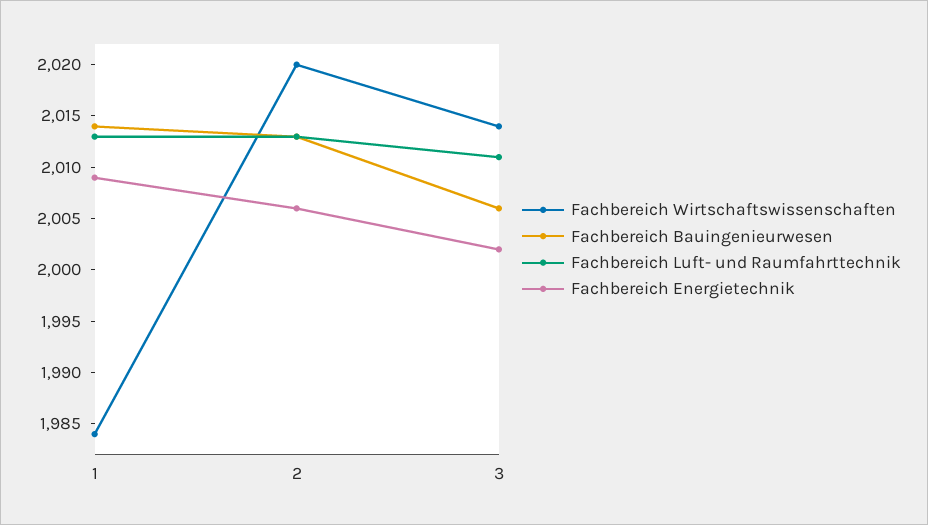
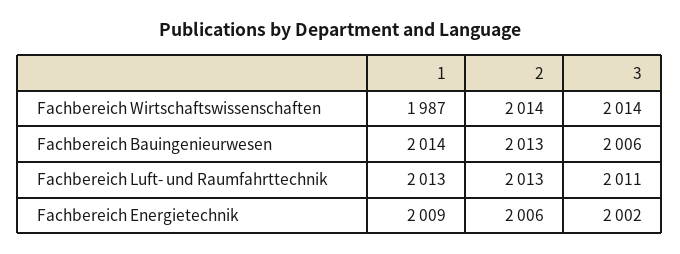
  {
    "Fachbereich Wirtschaftswissenschaften": {
-     "1": 1984,
+     "1": 1987,
-     "2": 2020,
+     "2": 2014,
      "3": 2014
    },
    "Fachbereich Bauingenieurwesen": {
      "1": 2014,
      "2": 2013,
      "3": 2006
    },
    "Fachbereich Luft- und Raumfahrttechnik": {
      "1": 2013,
      "2": 2013,
      "3": 2011
    },
    "Fachbereich Energietechnik": {
      "1": 2009,
      "2": 2006,
      "3": 2002
    }
  }

